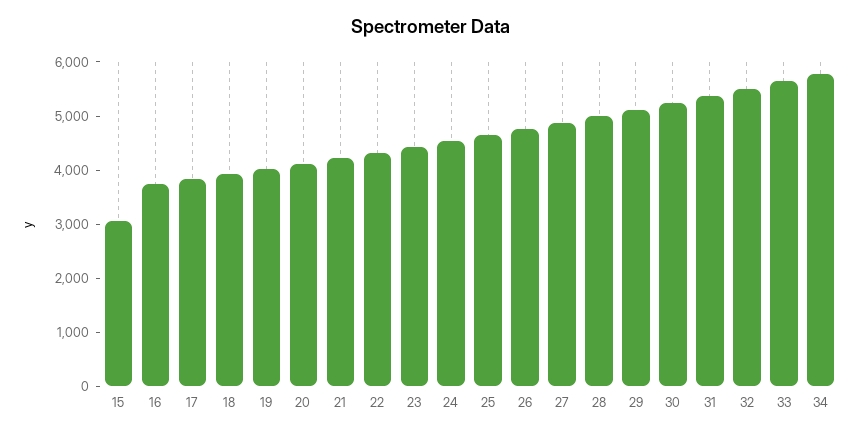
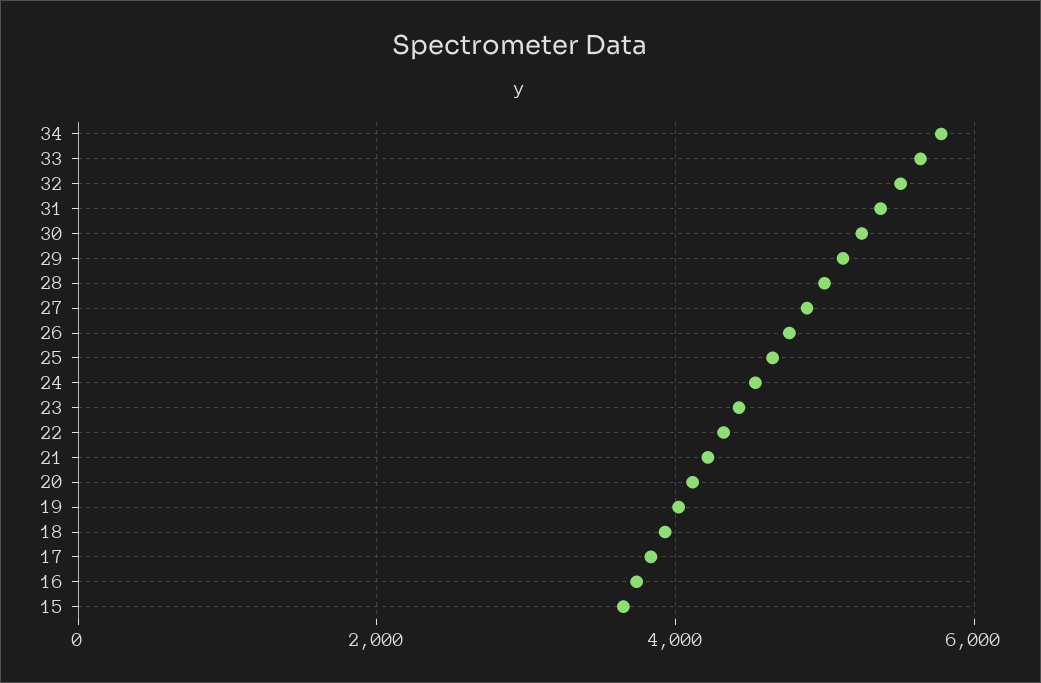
  {
-   "15": 3000,
+   "15": 3600,
    "16": 3800,
    "17": 3800,
    "18": 4000,
    "19": 4000,
    "20": 4200,
    "21": 4200,
    "22": 4400,
    "23": 4400,
    "24": 4600,
    "25": 4600,
    "26": 4800,
    "27": 4800,
    "28": 5000,
    "29": 5200,
    "30": 5200,
    "31": 5400,
    "32": 5600,
    "33": 5600,
    "34": 5800
  }

